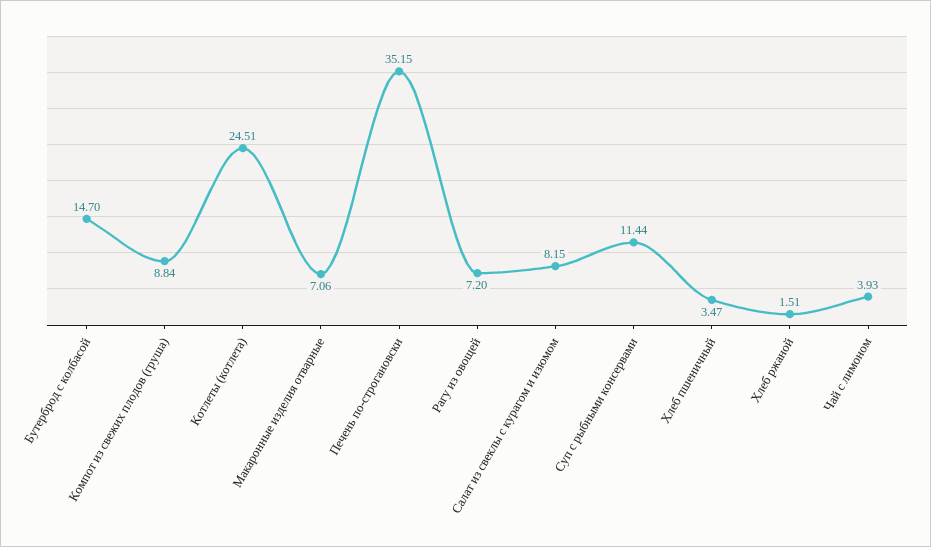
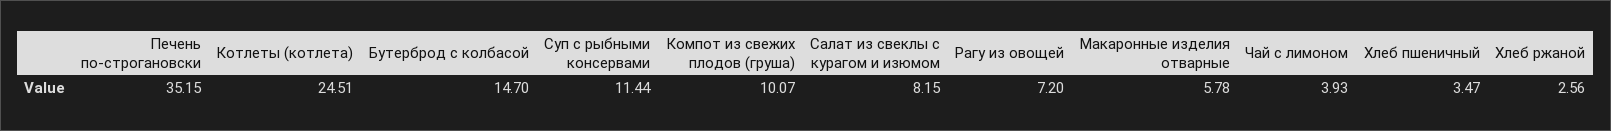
  {
    "Бутерброд с колбасой": 14.7,
-   "Компот из свежих плодов (груша)": 8.84,
+   "Компот из свежих плодов (груша)": 10.07,
    "Котлеты (котлета)": 24.51,
-   "Макаронные изделия отварные": 7.06,
+   "Макаронные изделия отварные": 5.78,
    "Печень по-строгановски": 35.15,
    "Рагу из овощей": 7.2,
    "Салат из свеклы с курагом и изюмом": 8.15,
    "Суп с рыбными консервами": 11.44,
    "Хлеб пшеничный": 3.47,
-   "Хлеб ржаной": 1.51,
+   "Хлеб ржаной": 2.56,
    "Чай с лимоном": 3.93
  }

